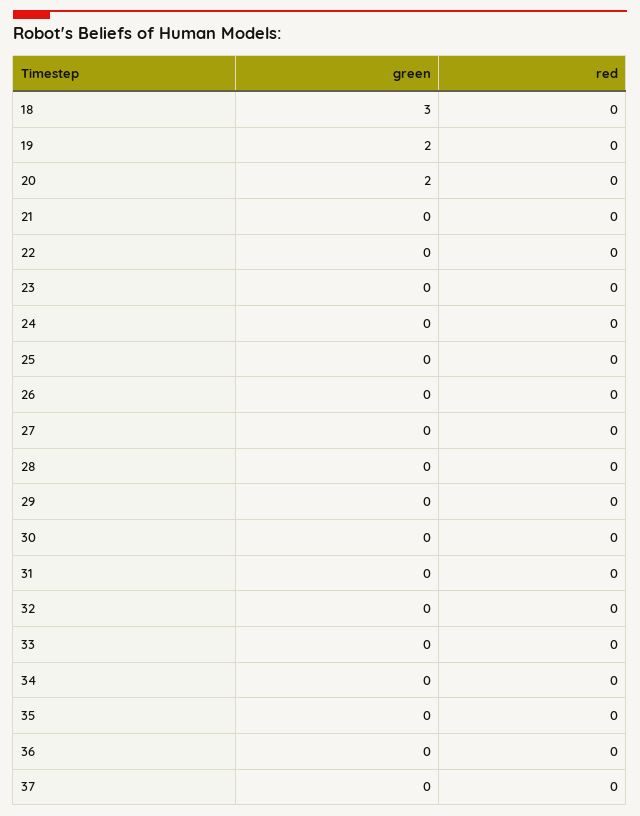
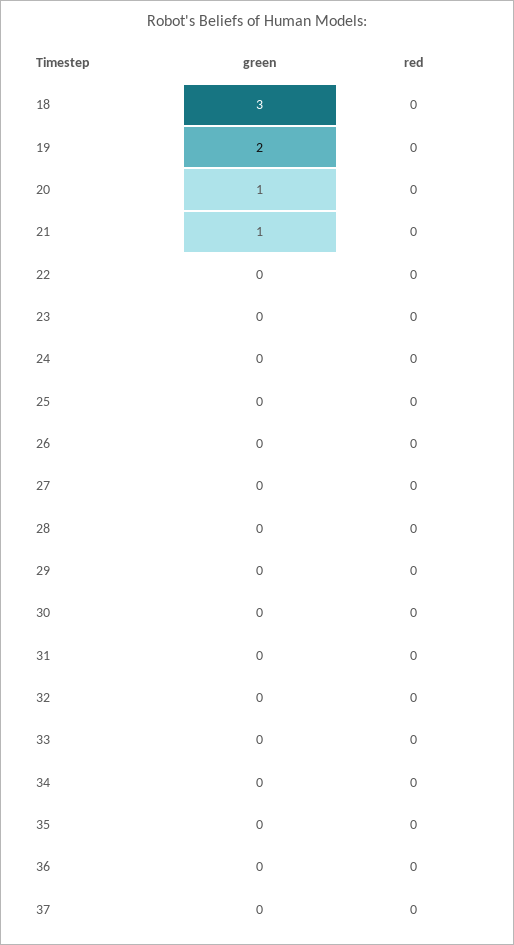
  {
    "green": {
      "18": 3,
      "19": 2,
-     "20": 2,
+     "20": 1,
-     "21": 0,
+     "21": 1,
      "22": 0,
      "23": 0,
      "24": 0,
      "25": 0,
      "26": 0,
      "27": 0,
      "28": 0,
      "29": 0,
      "30": 0,
      "31": 0,
      "32": 0,
      "33": 0,
      "34": 0,
      "35": 0,
      "36": 0,
      "37": 0
    },
    "red": {
      "18": 0,
      "19": 0,
      "20": 0,
      "21": 0,
      "22": 0,
      "23": 0,
      "24": 0,
      "25": 0,
      "26": 0,
      "27": 0,
      "28": 0,
      "29": 0,
      "30": 0,
      "31": 0,
      "32": 0,
      "33": 0,
      "34": 0,
      "35": 0,
      "36": 0,
      "37": 0
    }
  }

